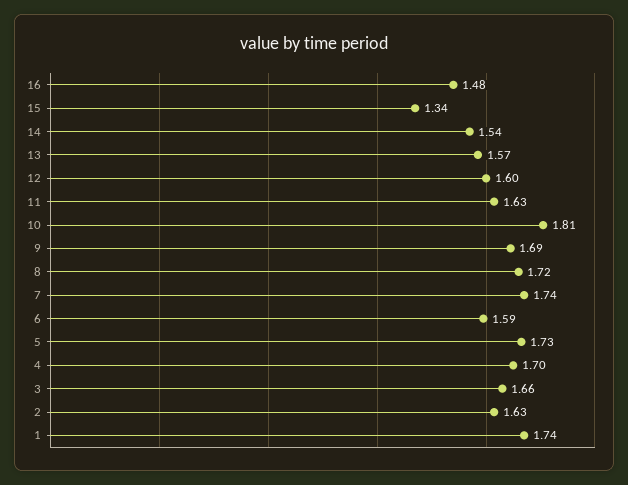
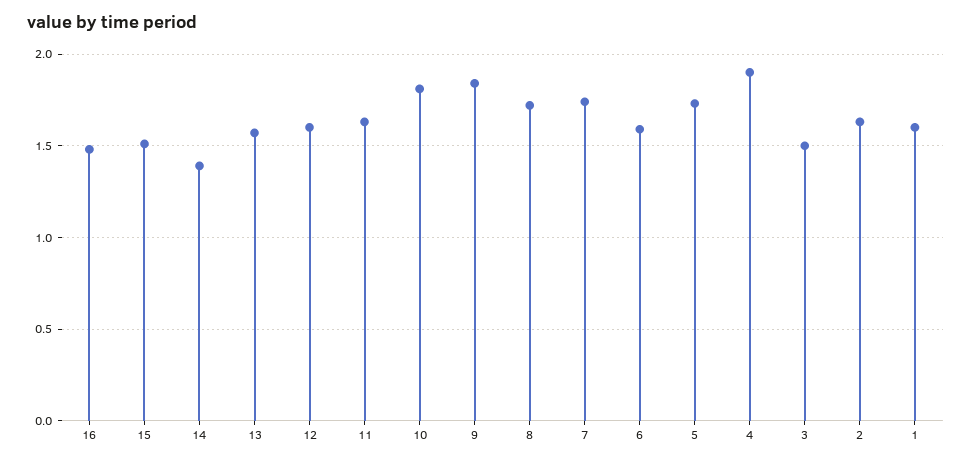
  {
    "16": 1.48,
-   "15": 1.34,
+   "15": 1.5,
-   "14": 1.54,
+   "14": 1.4,
    "13": 1.57,
    "12": 1.6,
    "11": 1.63,
    "10": 1.81,
-   "9": 1.69,
+   "9": 1.85,
    "8": 1.72,
    "7": 1.74,
    "6": 1.59,
    "5": 1.73,
-   "4": 1.7,
+   "4": 1.9,
-   "3": 1.66,
+   "3": 1.5,
    "2": 1.63,
-   "1": 1.74
+   "1": 1.6
  }

